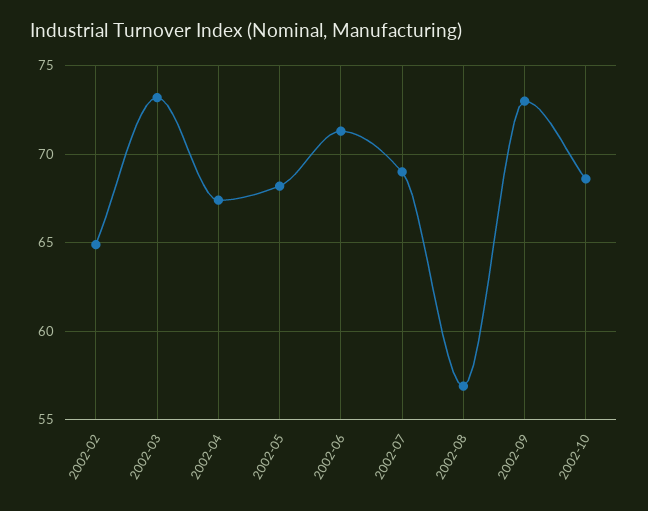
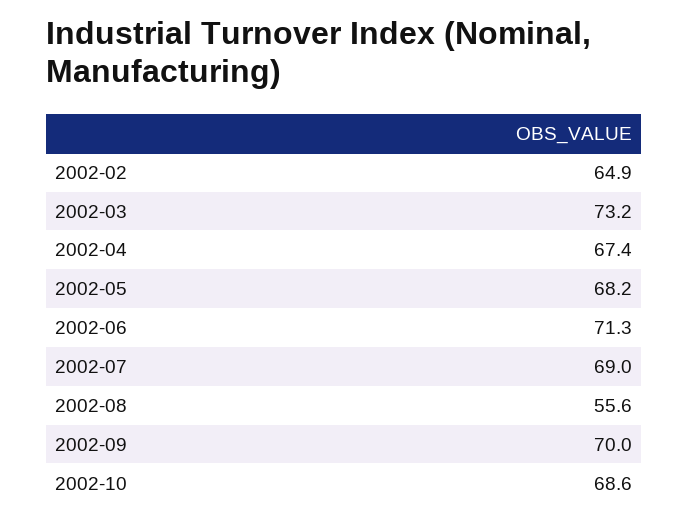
  {
    "2002-02": 64.9,
    "2002-03": 73.2,
    "2002-04": 67.4,
    "2002-05": 68.2,
    "2002-06": 71.3,
    "2002-07": 69,
-   "2002-08": 57,
+   "2002-08": 55.6,
-   "2002-09": 73,
+   "2002-09": 70,
    "2002-10": 68.6
  }

